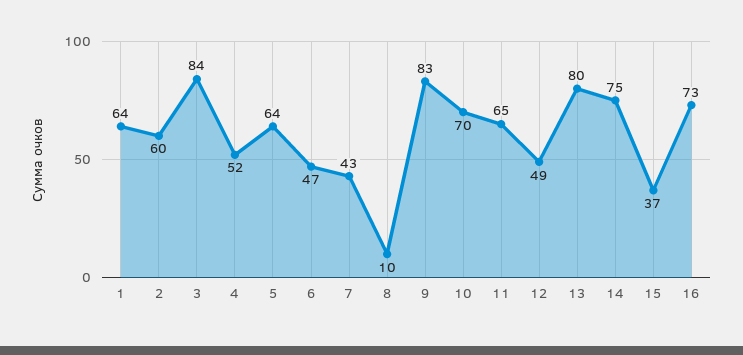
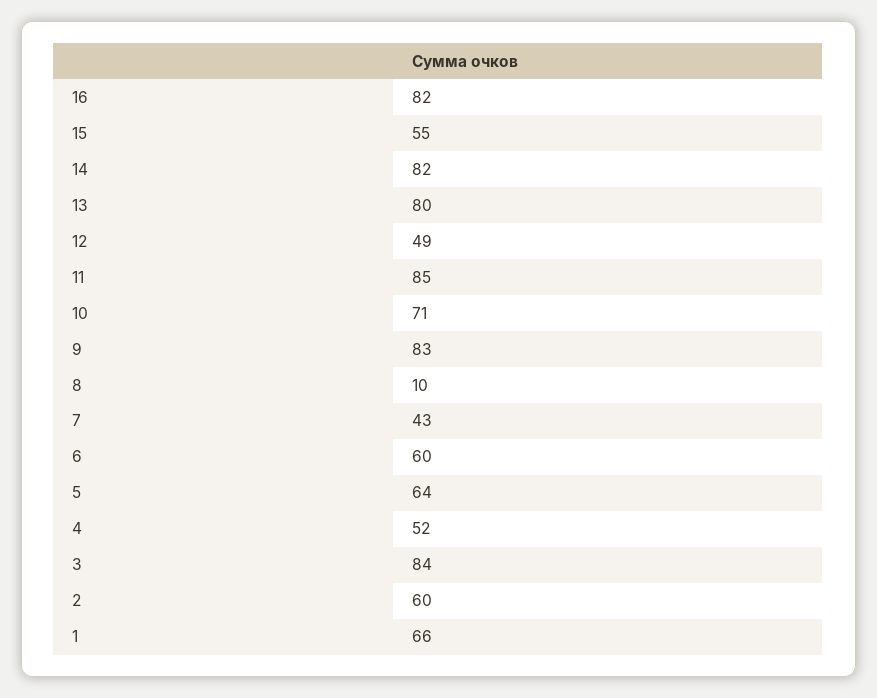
  {
-   "1": 64,
+   "1": 66,
    "2": 60,
    "3": 84,
    "4": 52,
    "5": 64,
-   "6": 47,
+   "6": 60,
    "7": 43,
    "8": 10,
    "9": 83,
-   "10": 70,
+   "10": 71,
-   "11": 65,
+   "11": 85,
    "12": 49,
    "13": 80,
-   "14": 75,
+   "14": 82,
-   "15": 37,
+   "15": 55,
-   "16": 73
+   "16": 82
  }

